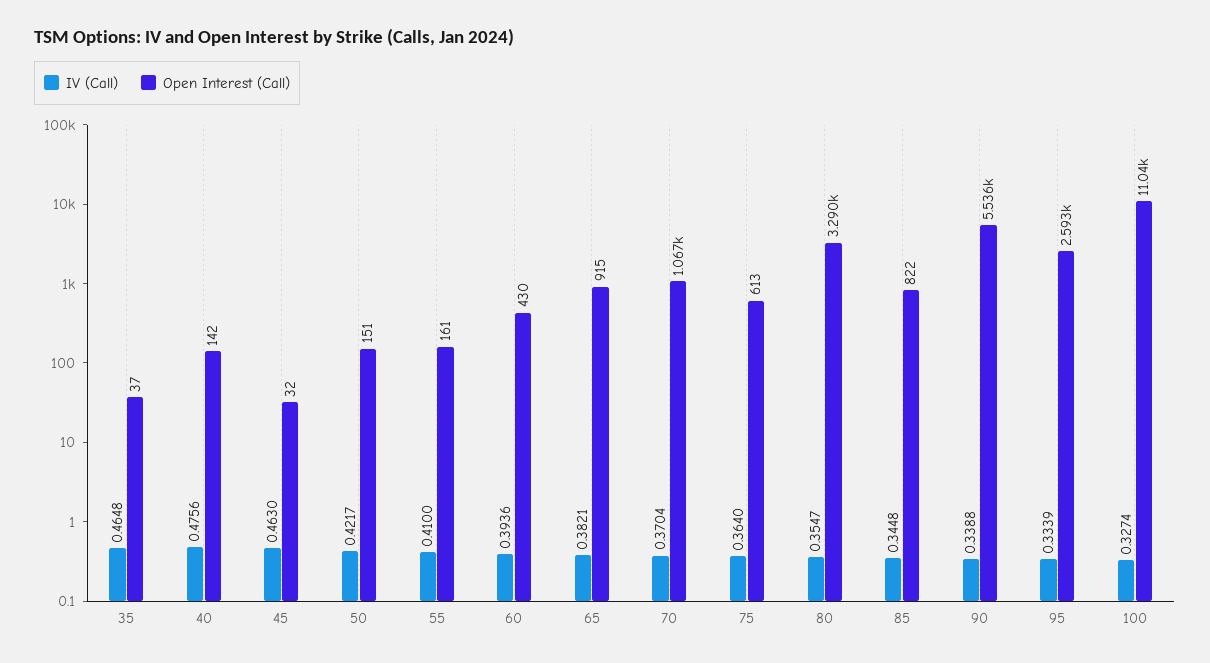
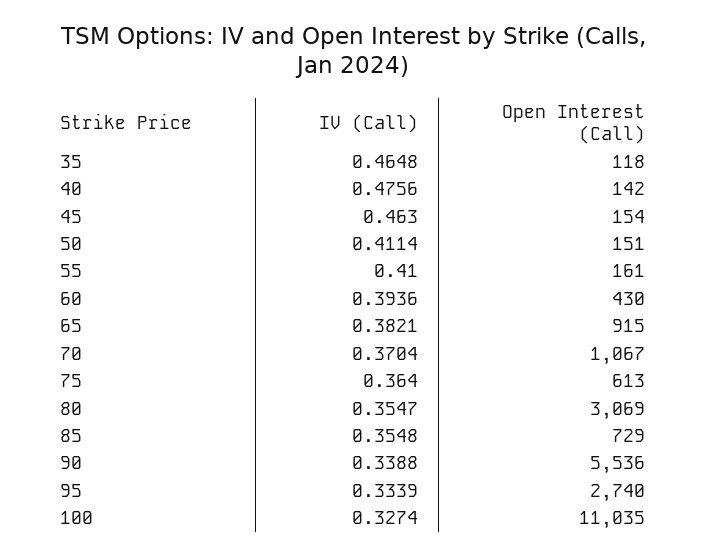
  {
    "IV (Call)": {
      "35": 0.4648,
      "40": 0.4756,
      "45": 0.463,
-     "50": 0.4217,
+     "50": 0.4114,
      "55": 0.41,
      "60": 0.3936,
      "65": 0.3821,
      "70": 0.3704,
      "75": 0.364,
      "80": 0.3547,
-     "85": 0.3448,
+     "85": 0.3548,
      "90": 0.3388,
      "95": 0.3339,
      "100": 0.3274
    },
    "Open Interest (Call)": {
-     "35": 37,
+     "35": 118,
      "40": 142,
-     "45": 32,
+     "45": 154,
      "50": 151,
      "55": 161,
      "60": 430,
      "65": 915,
      "70": 1067,
      "75": 613,
-     "80": 3290,
+     "80": 3069,
-     "85": 822,
+     "85": 729,
      "90": 5536,
-     "95": 2593,
+     "95": 2740,
      "100": 11035
    }
  }

